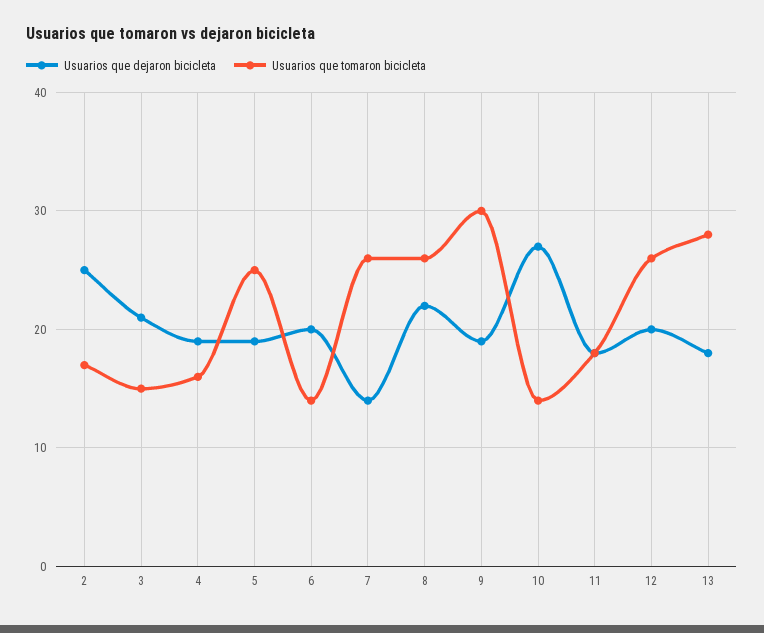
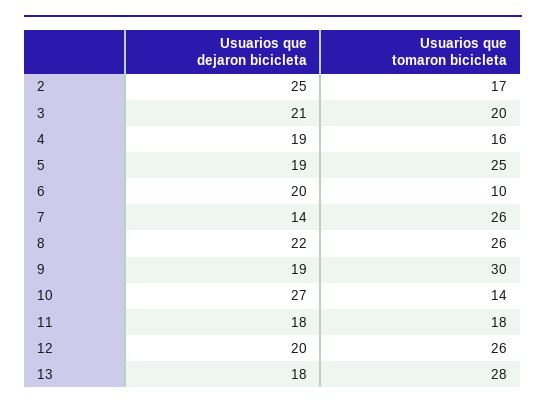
  {
    "Usuarios que dejaron bicicleta": {
      "2": 25,
      "3": 21,
      "4": 19,
      "5": 19,
      "6": 20,
      "7": 14,
      "8": 22,
      "9": 19,
      "10": 27,
      "11": 18,
      "12": 20,
      "13": 18
    },
    "Usuarios que tomaron bicicleta": {
      "2": 17,
-     "3": 15,
+     "3": 20,
      "4": 16,
      "5": 25,
-     "6": 14,
+     "6": 10,
      "7": 26,
      "8": 26,
      "9": 30,
      "10": 14,
      "11": 18,
      "12": 26,
      "13": 28
    }
  }

